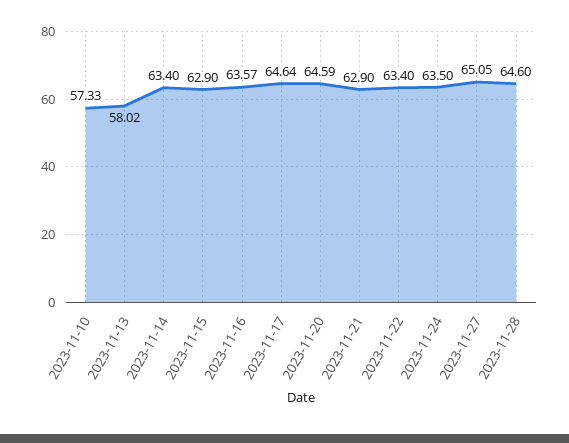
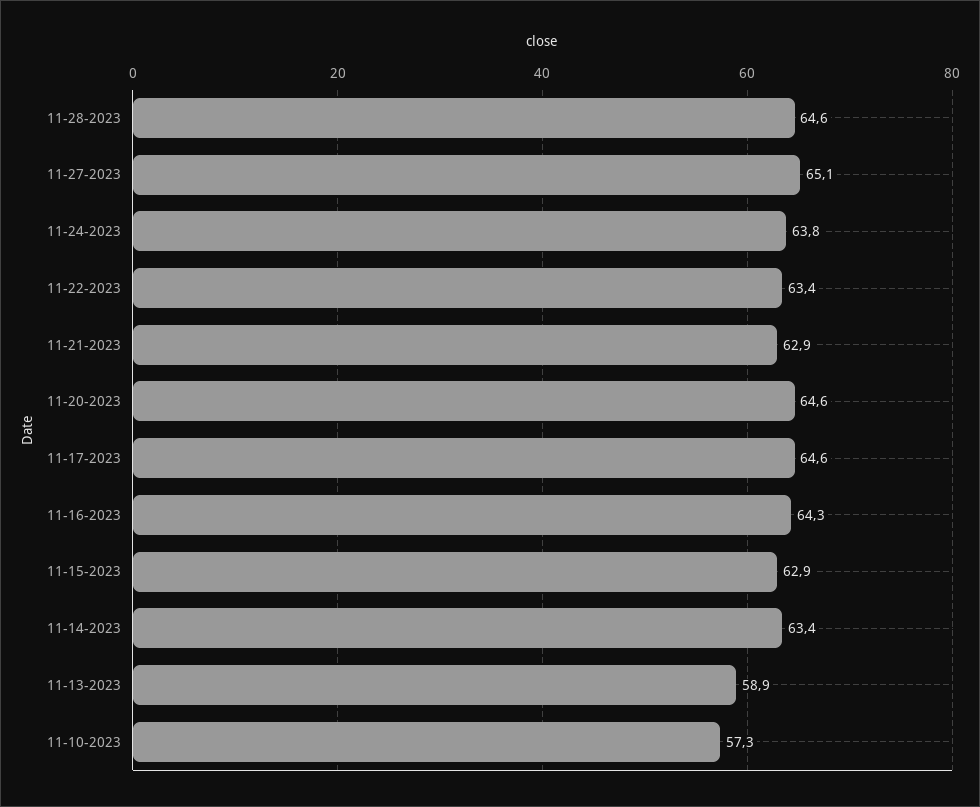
  {
    "2023-11-10": 57.33,
-   "2023-11-13": 58.02,
+   "2023-11-13": 58.9,
    "2023-11-14": 63.4,
    "2023-11-15": 62.9,
-   "2023-11-16": 63.57,
+   "2023-11-16": 64.3,
    "2023-11-17": 64.64,
    "2023-11-20": 64.59,
    "2023-11-21": 62.9,
    "2023-11-22": 63.4,
-   "2023-11-24": 63.5,
+   "2023-11-24": 63.8,
    "2023-11-27": 65.05,
    "2023-11-28": 64.6
  }

